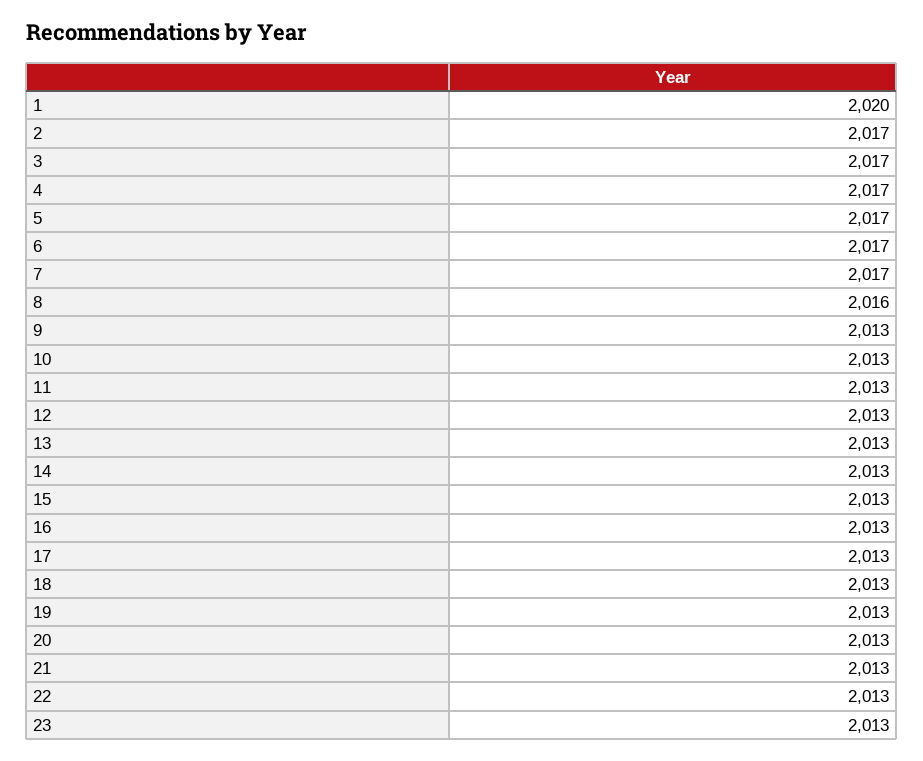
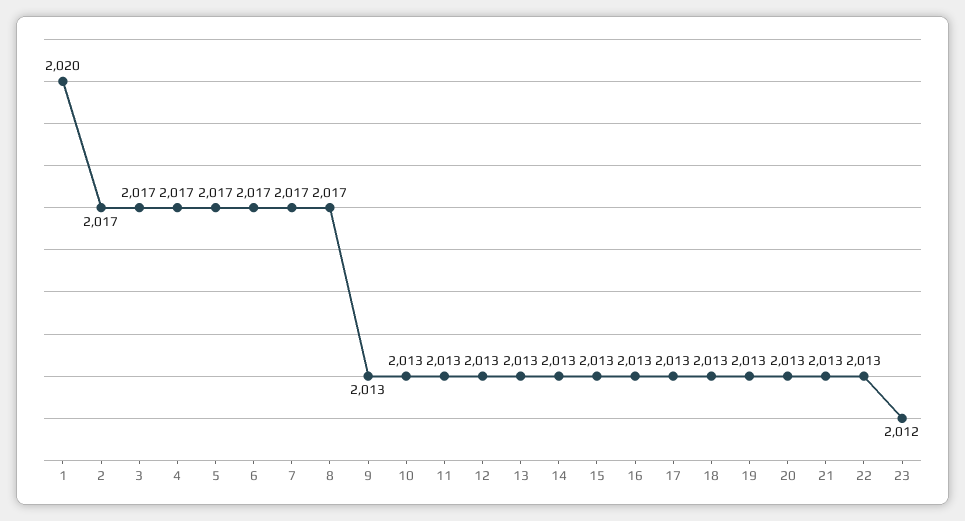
  {
    "1": 2020,
    "2": 2017,
    "3": 2017,
    "4": 2017,
    "5": 2017,
    "6": 2017,
    "7": 2017,
-   "8": 2016,
+   "8": 2017,
    "9": 2013,
    "10": 2013,
    "11": 2013,
    "12": 2013,
    "13": 2013,
    "14": 2013,
    "15": 2013,
    "16": 2013,
    "17": 2013,
    "18": 2013,
    "19": 2013,
    "20": 2013,
    "21": 2013,
    "22": 2013,
-   "23": 2013
+   "23": 2012
  }

